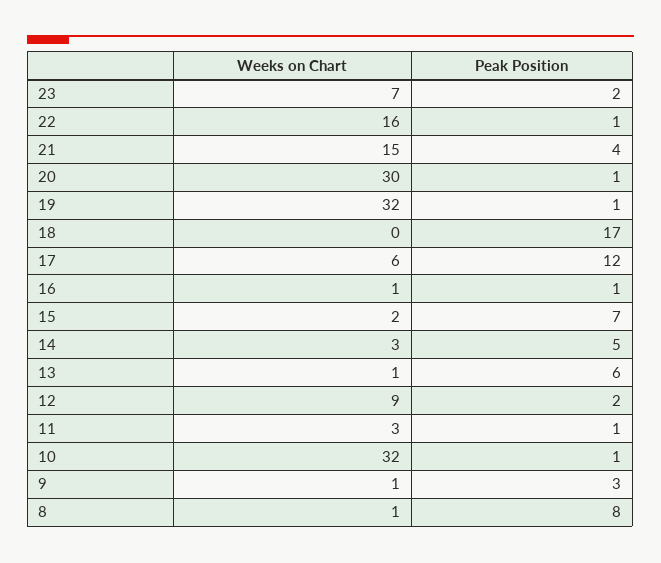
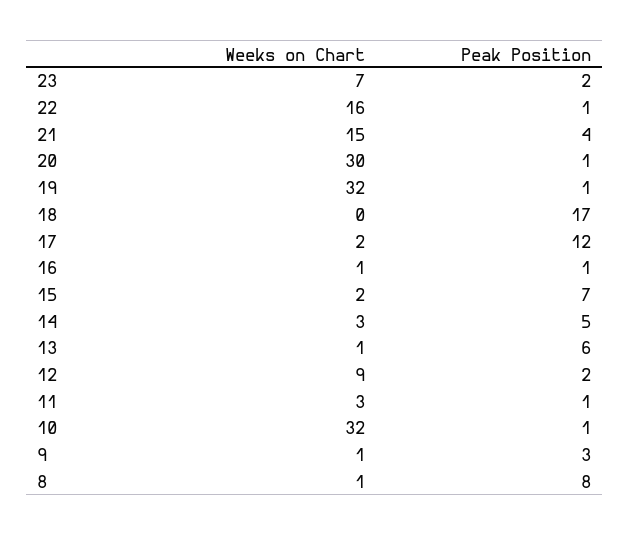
  {
    "Weeks on Chart": {
      "23": 7,
      "22": 16,
      "21": 15,
      "20": 30,
      "19": 32,
      "18": 0,
-     "17": 6,
+     "17": 2,
      "16": 1,
      "15": 2,
      "14": 3,
      "13": 1,
      "12": 9,
      "11": 3,
      "10": 32,
      "9": 1,
      "8": 1
    },
    "Peak Position": {
      "23": 2,
      "22": 1,
      "21": 4,
      "20": 1,
      "19": 1,
      "18": 17,
      "17": 12,
      "16": 1,
      "15": 7,
      "14": 5,
      "13": 6,
      "12": 2,
      "11": 1,
      "10": 1,
      "9": 3,
      "8": 8
    }
  }

